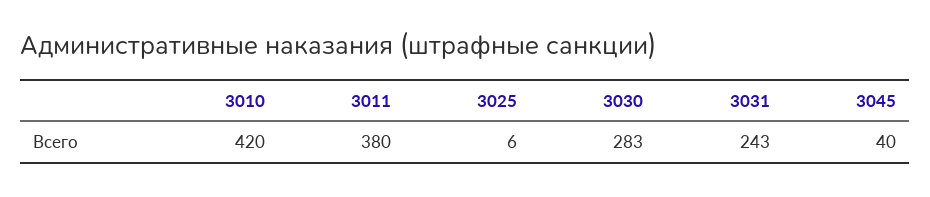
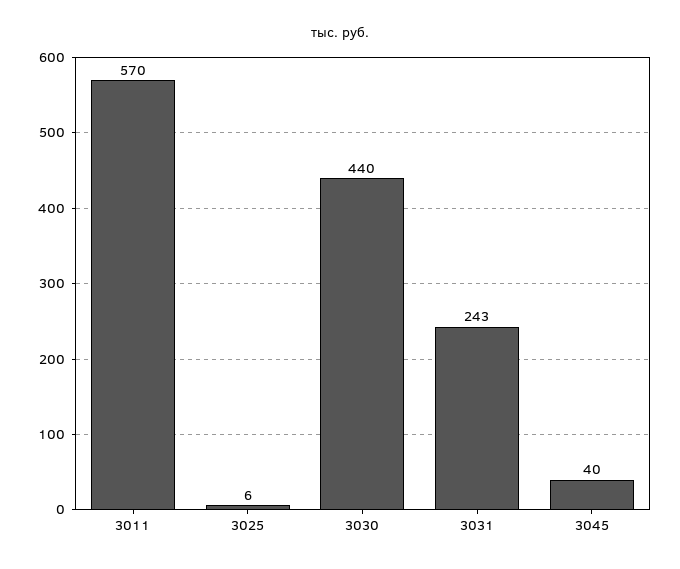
  {
-   "3010": 420,
-   "3011": 380,
+   "3011": 570,
    "3025": 6,
-   "3030": 283,
+   "3030": 440,
    "3031": 243,
    "3045": 40
  }

